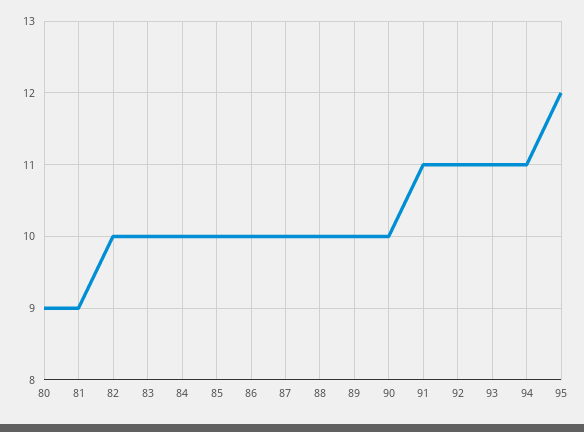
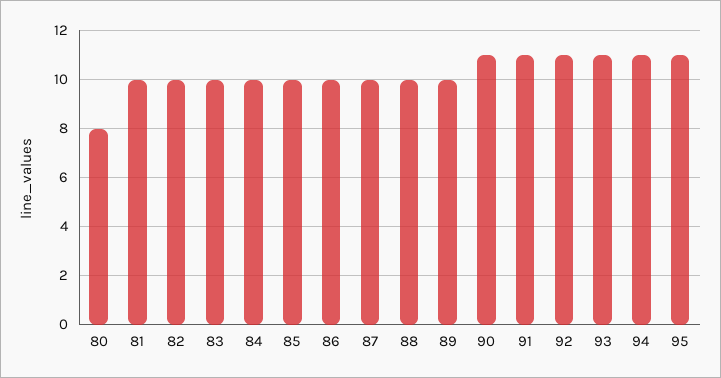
  {
-   "80": 9,
+   "80": 8,
-   "81": 9,
+   "81": 10,
    "82": 10,
    "83": 10,
    "84": 10,
    "85": 10,
    "86": 10,
    "87": 10,
    "88": 10,
    "89": 10,
-   "90": 10,
+   "90": 11,
    "91": 11,
    "92": 11,
    "93": 11,
    "94": 11,
-   "95": 12
+   "95": 11
  }

